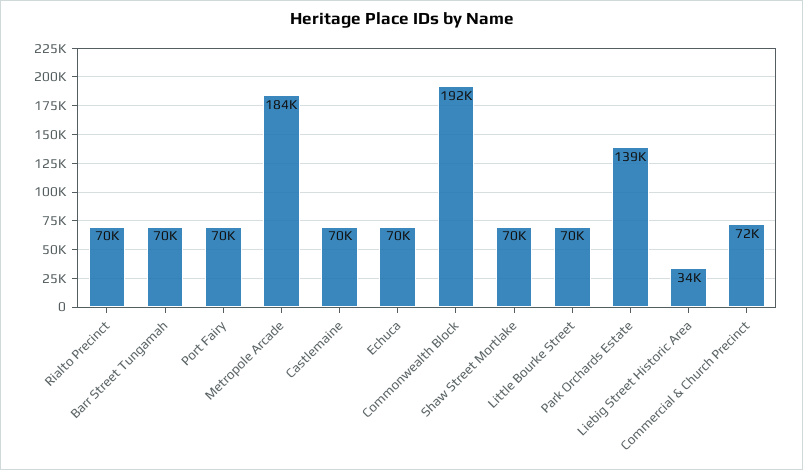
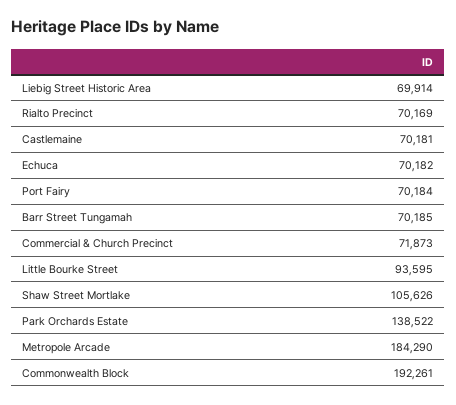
  {
    "Rialto Precinct": 70169,
    "Barr Street Tungamah": 70185,
    "Port Fairy": 70184,
    "Metropole Arcade": 184290,
    "Castlemaine": 70181,
    "Echuca": 70182,
    "Commonwealth Block": 192261,
-   "Shaw Street Mortlake": 70000,
+   "Shaw Street Mortlake": 105626,
-   "Little Bourke Street": 70000,
+   "Little Bourke Street": 93595,
    "Park Orchards Estate": 138522,
-   "Liebig Street Historic Area": 34000,
+   "Liebig Street Historic Area": 69914,
    "Commercial & Church Precinct": 71873
  }

